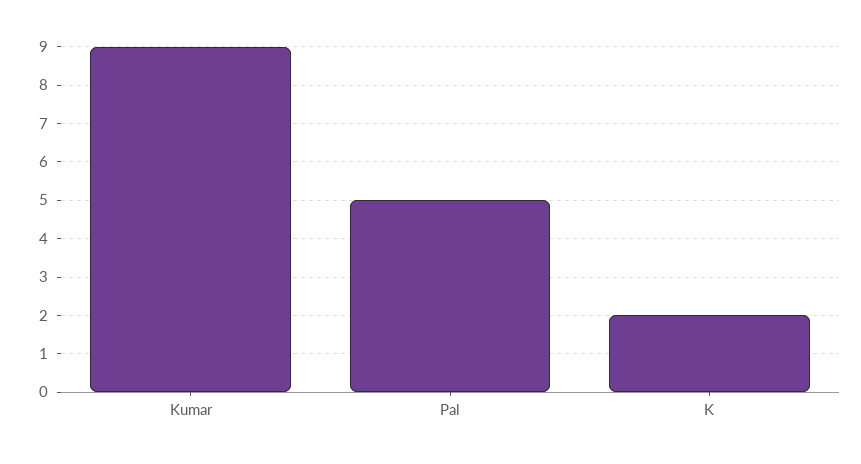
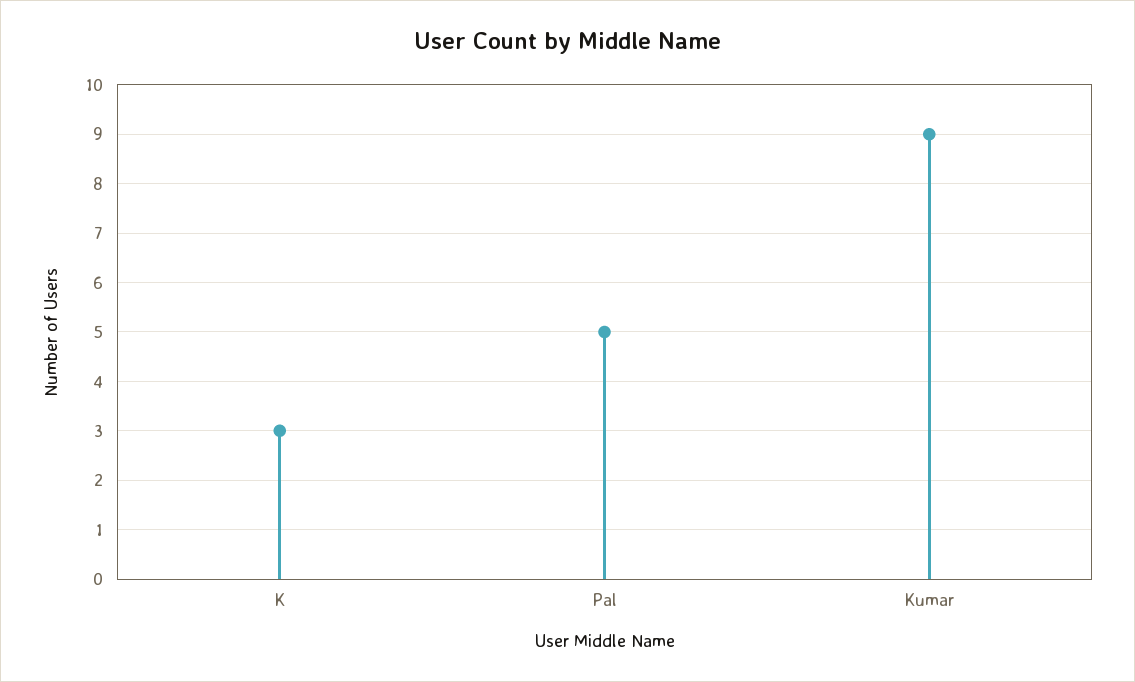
  {
    "Kumar": 9,
    "Pal": 5,
-   "K": 2
+   "K": 3
  }

